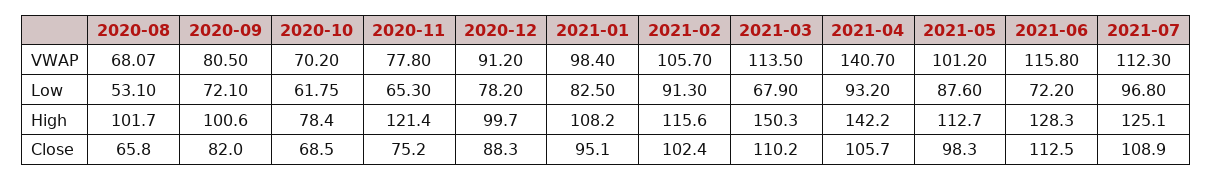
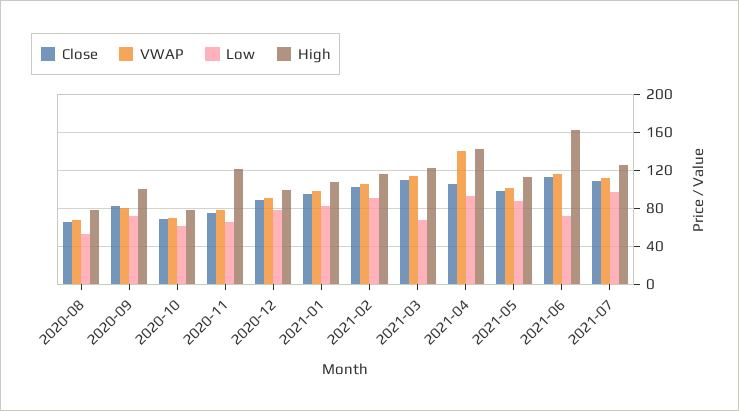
  {
    "VWAP": {
      "2020-08": 68.07,
      "2020-09": 80.5,
      "2020-10": 70.2,
      "2020-11": 77.8,
      "2020-12": 91.2,
      "2021-01": 98.4,
      "2021-02": 105.7,
      "2021-03": 113.5,
      "2021-04": 140.7,
      "2021-05": 101.2,
      "2021-06": 115.8,
      "2021-07": 112.3
    },
    "Low": {
      "2020-08": 53.1,
      "2020-09": 72.1,
      "2020-10": 61.75,
      "2020-11": 65.3,
      "2020-12": 78.2,
      "2021-01": 82.5,
      "2021-02": 91.3,
      "2021-03": 67.9,
      "2021-04": 93.2,
      "2021-05": 87.6,
      "2021-06": 72.2,
      "2021-07": 96.8
    },
    "High": {
-     "2020-08": 101.7,
+     "2020-08": 80,
      "2020-09": 100.6,
      "2020-10": 78.4,
      "2020-11": 121.4,
      "2020-12": 99.7,
      "2021-01": 108.2,
      "2021-02": 115.6,
-     "2021-03": 150.3,
+     "2021-03": 120,
      "2021-04": 142.2,
      "2021-05": 112.7,
-     "2021-06": 128.3,
+     "2021-06": 160,
      "2021-07": 125.1
    },
    "Close": {
      "2020-08": 65.8,
      "2020-09": 82,
      "2020-10": 68.5,
      "2020-11": 75.2,
      "2020-12": 88.3,
      "2021-01": 95.1,
      "2021-02": 102.4,
      "2021-03": 110.2,
      "2021-04": 105.7,
      "2021-05": 98.3,
      "2021-06": 112.5,
      "2021-07": 108.9
    }
  }

